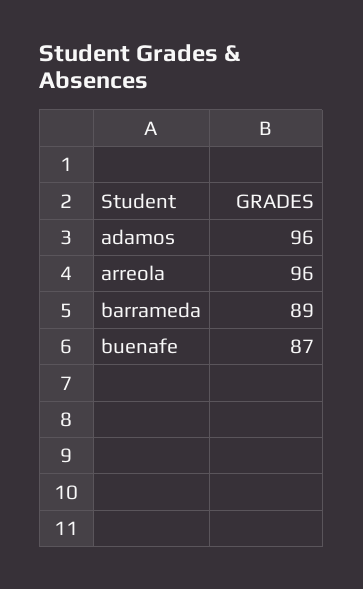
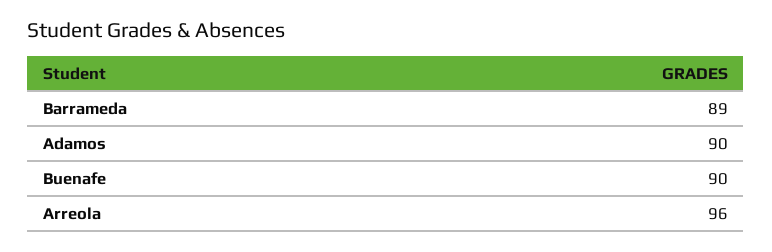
  {
-   "adamos": 96,
+   "adamos": 90,
    "arreola": 96,
    "barrameda": 89,
-   "buenafe": 87
+   "buenafe": 90
  }

